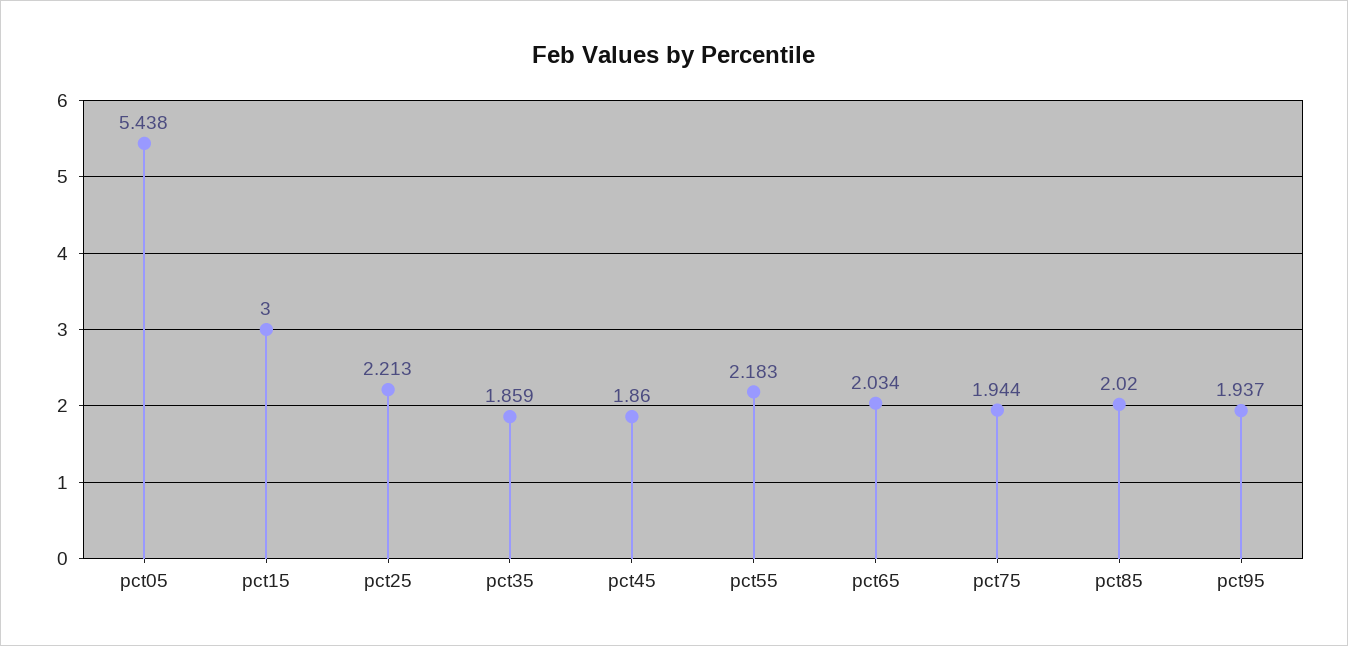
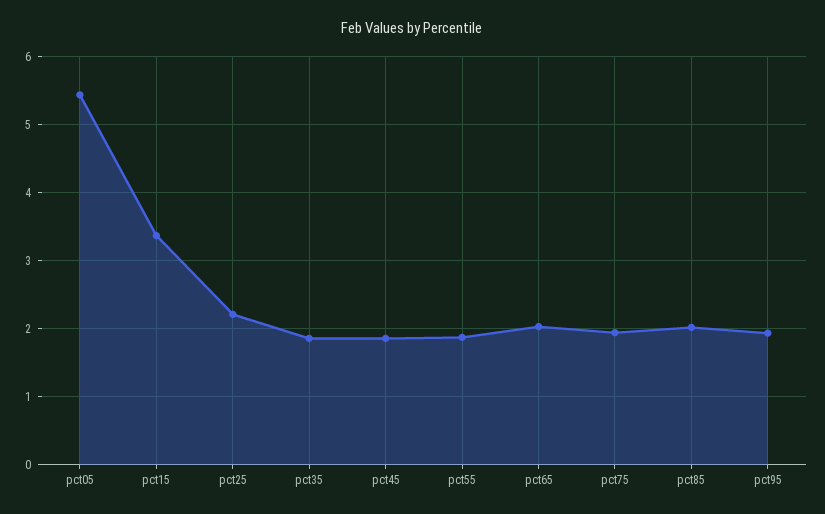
  {
    "pct05": 5.438,
-   "pct15": 3,
+   "pct15": 3.4,
    "pct25": 2.213,
    "pct35": 1.859,
    "pct45": 1.86,
-   "pct55": 2.183,
+   "pct55": 1.9,
    "pct65": 2.034,
    "pct75": 1.944,
    "pct85": 2.02,
    "pct95": 1.937
  }

